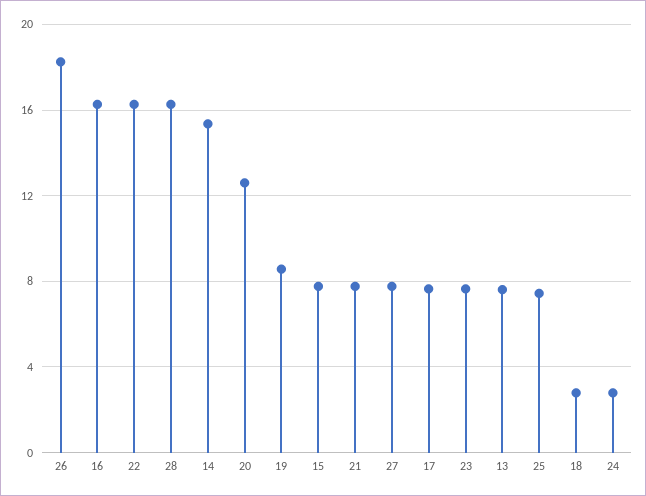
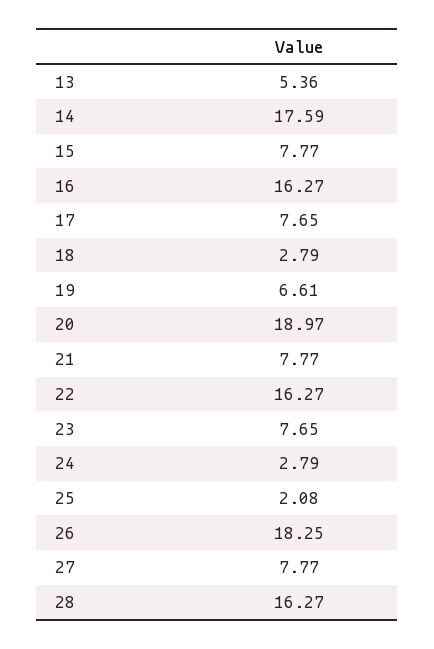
  {
    "26": 18.25,
    "16": 16.27,
    "22": 16.27,
    "28": 16.27,
-   "14": 15.5,
+   "14": 17.59,
-   "20": 12.5,
+   "20": 18.97,
-   "19": 8.5,
+   "19": 6.61,
    "15": 7.77,
    "21": 7.77,
    "27": 7.77,
    "17": 7.65,
    "23": 7.65,
-   "13": 7.5,
+   "13": 5.36,
-   "25": 7.5,
+   "25": 2.08,
    "18": 2.79,
    "24": 2.79
  }

